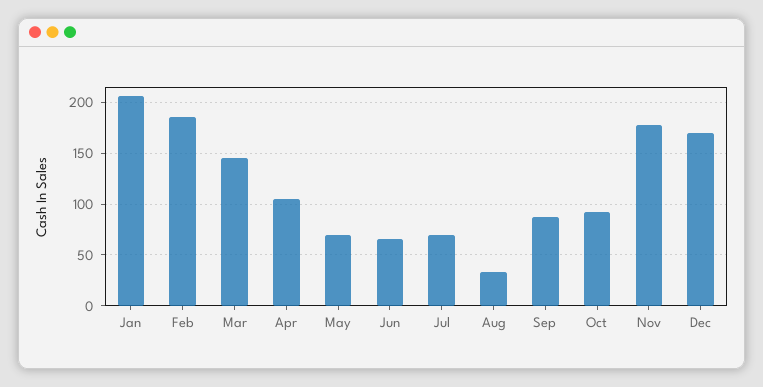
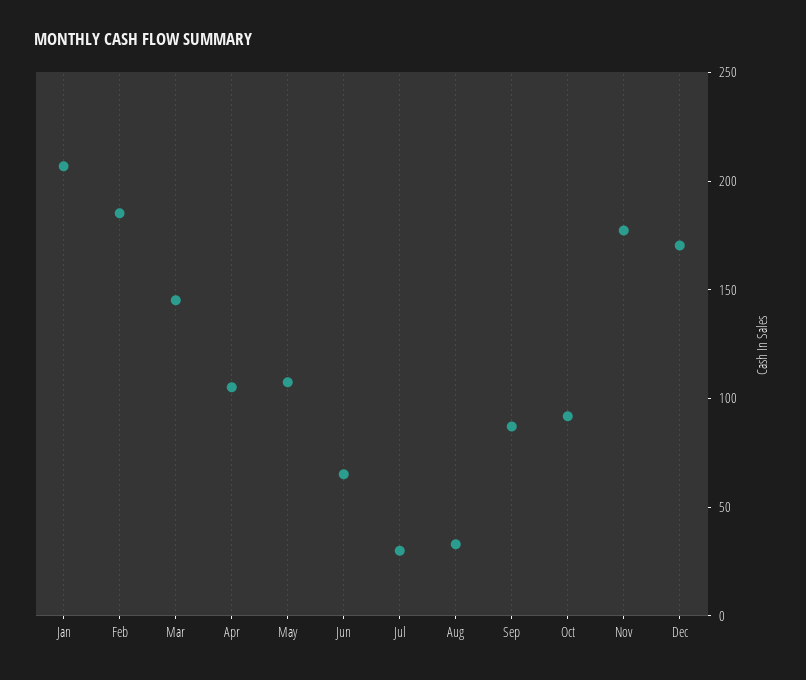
  {
    "Jan": 210,
    "Feb": 190,
    "Mar": 150,
    "Apr": 110,
-   "May": 70,
+   "May": 110,
    "Jun": 70,
-   "Jul": 70,
+   "Jul": 30,
    "Aug": 30,
    "Sep": 90,
    "Oct": 90,
    "Nov": 180,
    "Dec": 170
  }

